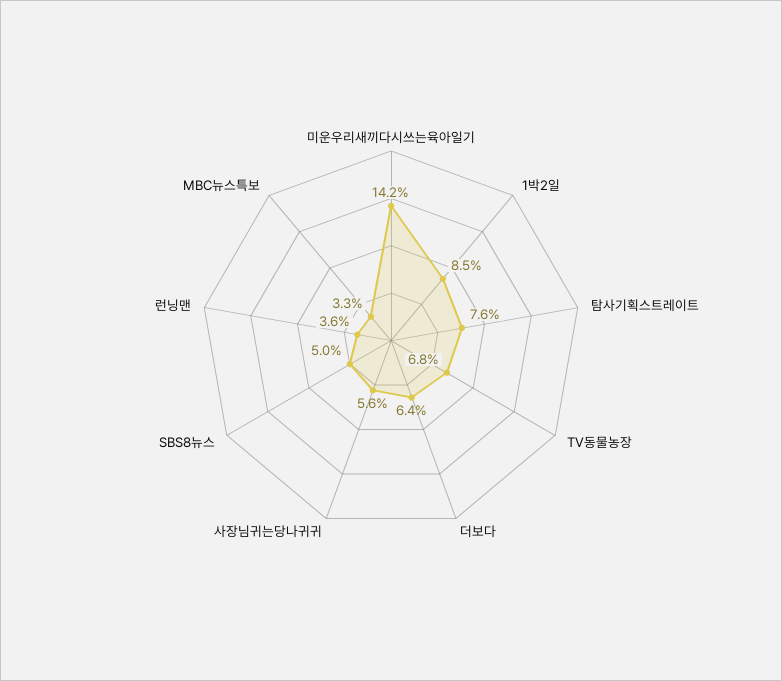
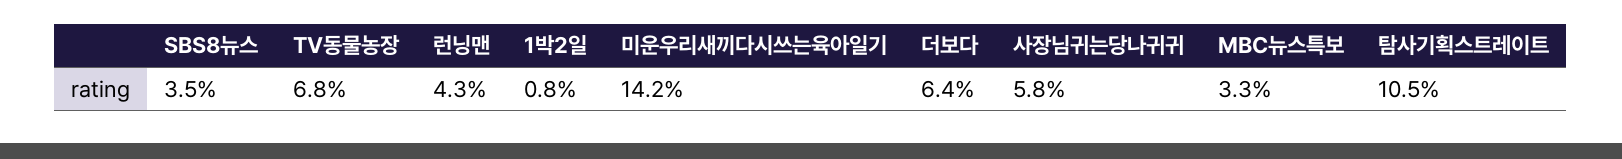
  {
    "미운우리새끼다시쓰는육아일기": 14.2,
-   "1박2일": 8.5,
+   "1박2일": 0.8,
-   "탐사기획스트레이트": 7.6,
+   "탐사기획스트레이트": 10.5,
    "TV동물농장": 6.8,
    "더보다": 6.4,
-   "사장님귀는당나귀귀": 5.6,
+   "사장님귀는당나귀귀": 5.8,
-   "SBS8뉴스": 5,
+   "SBS8뉴스": 3.5,
-   "런닝맨": 3.6,
+   "런닝맨": 4.3,
    "MBC뉴스특보": 3.3
  }

